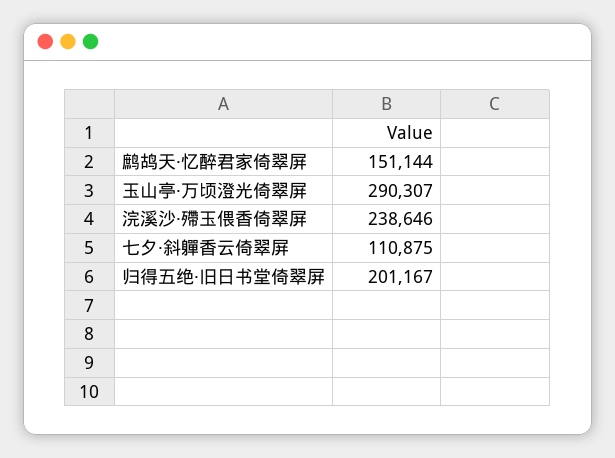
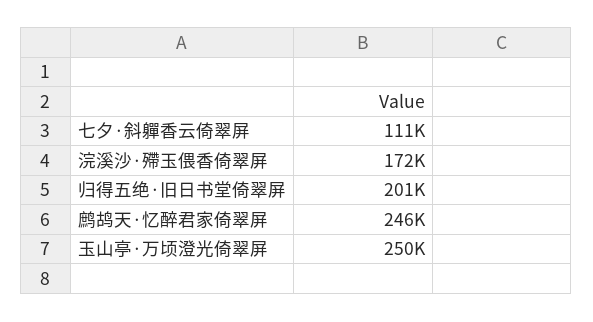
  {
-   "鹧鸪天·忆醉君家倚翠屏": 151144,
+   "鹧鸪天·忆醉君家倚翠屏": 246000,
-   "玉山亭·万顷澄光倚翠屏": 290307,
+   "玉山亭·万顷澄光倚翠屏": 250000,
-   "浣溪沙·殢玉偎香倚翠屏": 238646,
+   "浣溪沙·殢玉偎香倚翠屏": 172000,
    "七夕·斜軃香云倚翠屏": 110875,
    "归得五绝·旧日书堂倚翠屏": 201167
  }

